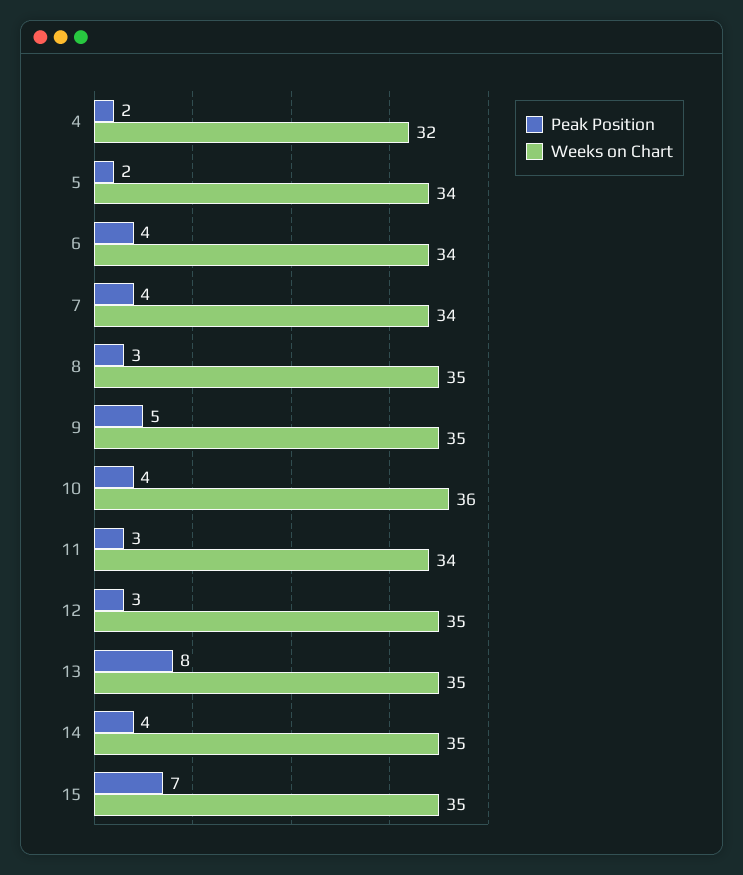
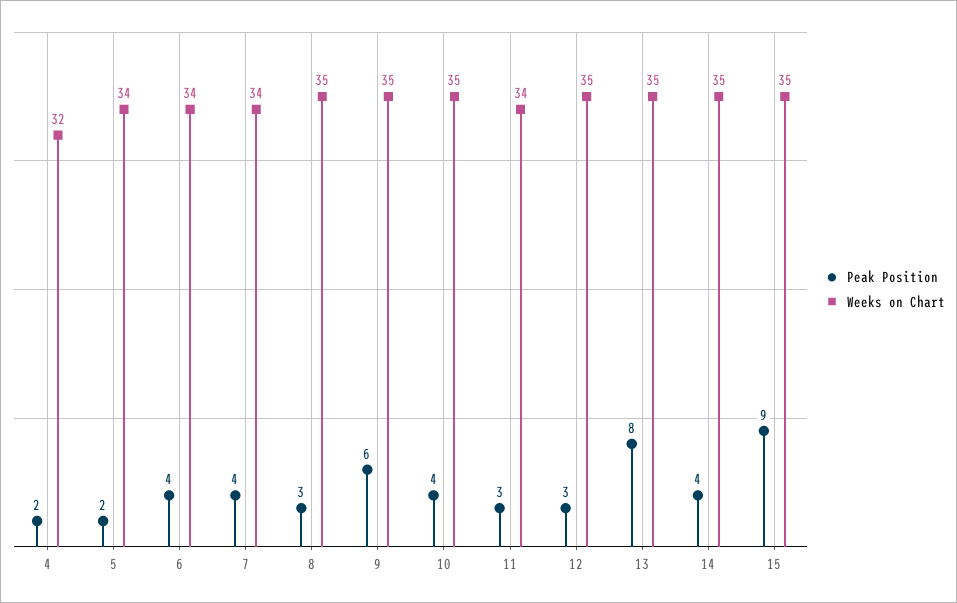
  {
    "Peak Position": {
      "4": 2,
      "5": 2,
      "6": 4,
      "7": 4,
      "8": 3,
-     "9": 5,
+     "9": 6,
      "10": 4,
      "11": 3,
      "12": 3,
      "13": 8,
      "14": 4,
-     "15": 7
+     "15": 9
    },
    "Weeks on Chart": {
      "4": 32,
      "5": 34,
      "6": 34,
      "7": 34,
      "8": 35,
      "9": 35,
-     "10": 36,
+     "10": 35,
      "11": 34,
      "12": 35,
      "13": 35,
      "14": 35,
      "15": 35
    }
  }

